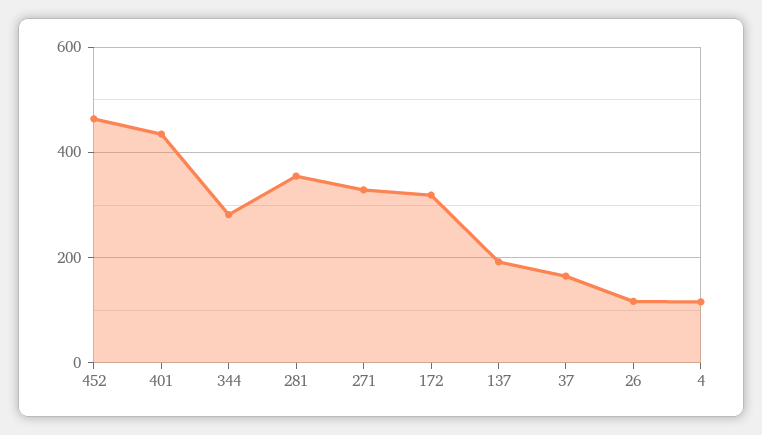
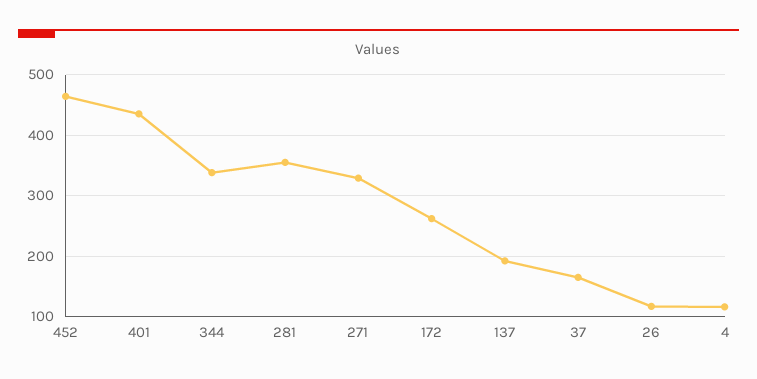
  {
    "452": 460,
    "401": 440,
-   "344": 280,
+   "344": 340,
    "281": 360,
    "271": 330,
-   "172": 320,
+   "172": 260,
    "137": 190,
    "37": 170,
    "26": 120,
    "4": 120
  }

